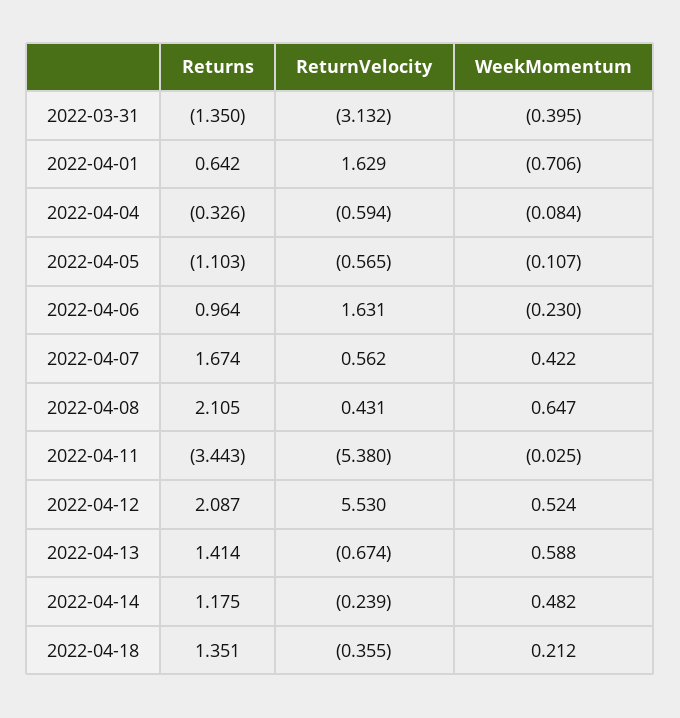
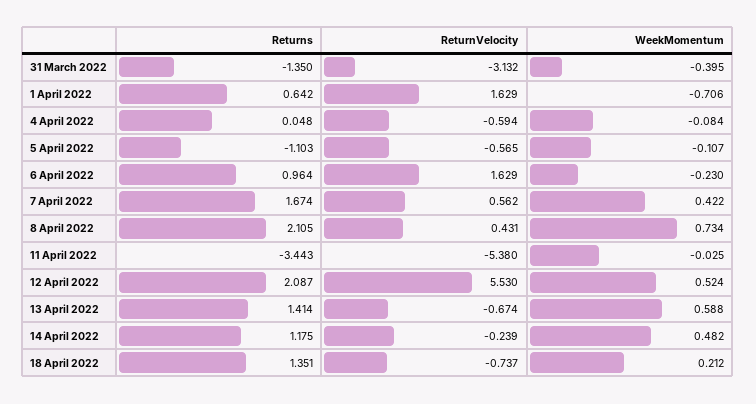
  {
    "Returns": {
      "2022-03-31": -1.35,
      "2022-04-01": 0.642,
-     "2022-04-04": -0.326,
+     "2022-04-04": 0.048,
      "2022-04-05": -1.103,
      "2022-04-06": 0.964,
      "2022-04-07": 1.674,
      "2022-04-08": 2.105,
      "2022-04-11": -3.443,
      "2022-04-12": 2.087,
      "2022-04-13": 1.414,
      "2022-04-14": 1.175,
      "2022-04-18": 1.351
    },
    "ReturnVelocity": {
      "2022-03-31": -3.132,
      "2022-04-01": 1.629,
      "2022-04-04": -0.594,
      "2022-04-05": -0.565,
-     "2022-04-06": 1.631,
+     "2022-04-06": 1.629,
      "2022-04-07": 0.562,
      "2022-04-08": 0.431,
      "2022-04-11": -5.38,
      "2022-04-12": 5.53,
      "2022-04-13": -0.674,
      "2022-04-14": -0.239,
-     "2022-04-18": -0.355
+     "2022-04-18": -0.737
    },
    "WeekMomentum": {
      "2022-03-31": -0.395,
      "2022-04-01": -0.706,
      "2022-04-04": -0.084,
      "2022-04-05": -0.107,
      "2022-04-06": -0.23,
      "2022-04-07": 0.422,
-     "2022-04-08": 0.647,
+     "2022-04-08": 0.734,
      "2022-04-11": -0.025,
      "2022-04-12": 0.524,
      "2022-04-13": 0.588,
      "2022-04-14": 0.482,
      "2022-04-18": 0.212
    }
  }

